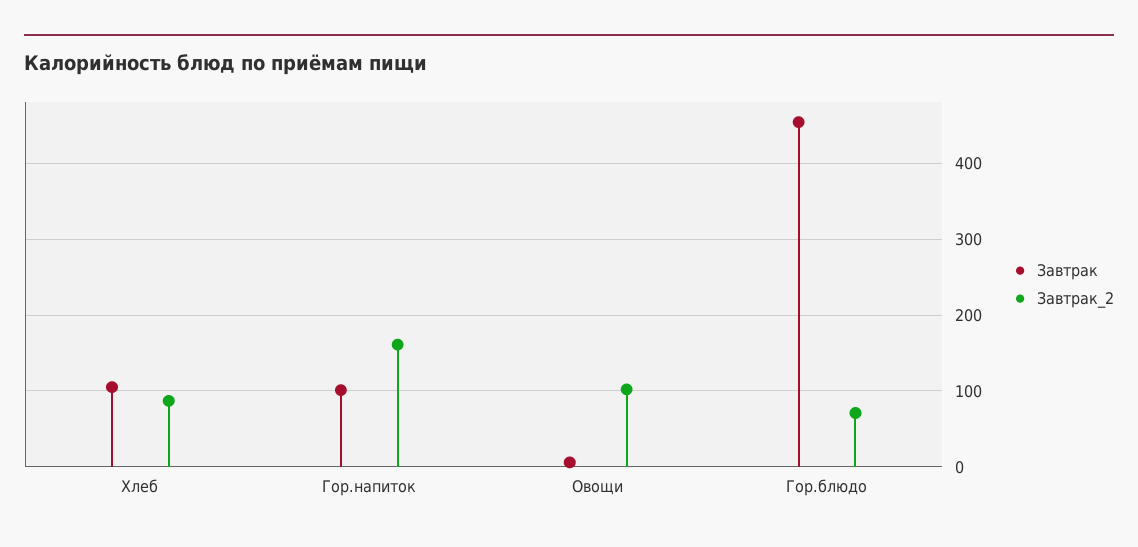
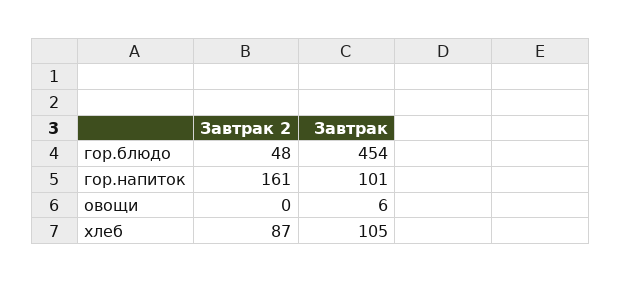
  {
    "Завтрак": {
      "Хлеб": 105,
      "Гор.напиток": 101,
      "Овощи": 6,
      "Гор.блюдо": 454
    },
    "Завтрак_2": {
      "Хлеб": 87,
      "Гор.напиток": 161,
-     "Овощи": 100,
+     "Овощи": 0,
-     "Гор.блюдо": 70
+     "Гор.блюдо": 48
    }
  }

